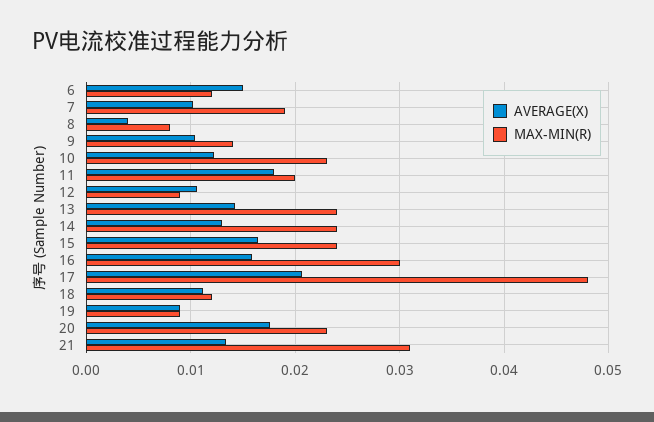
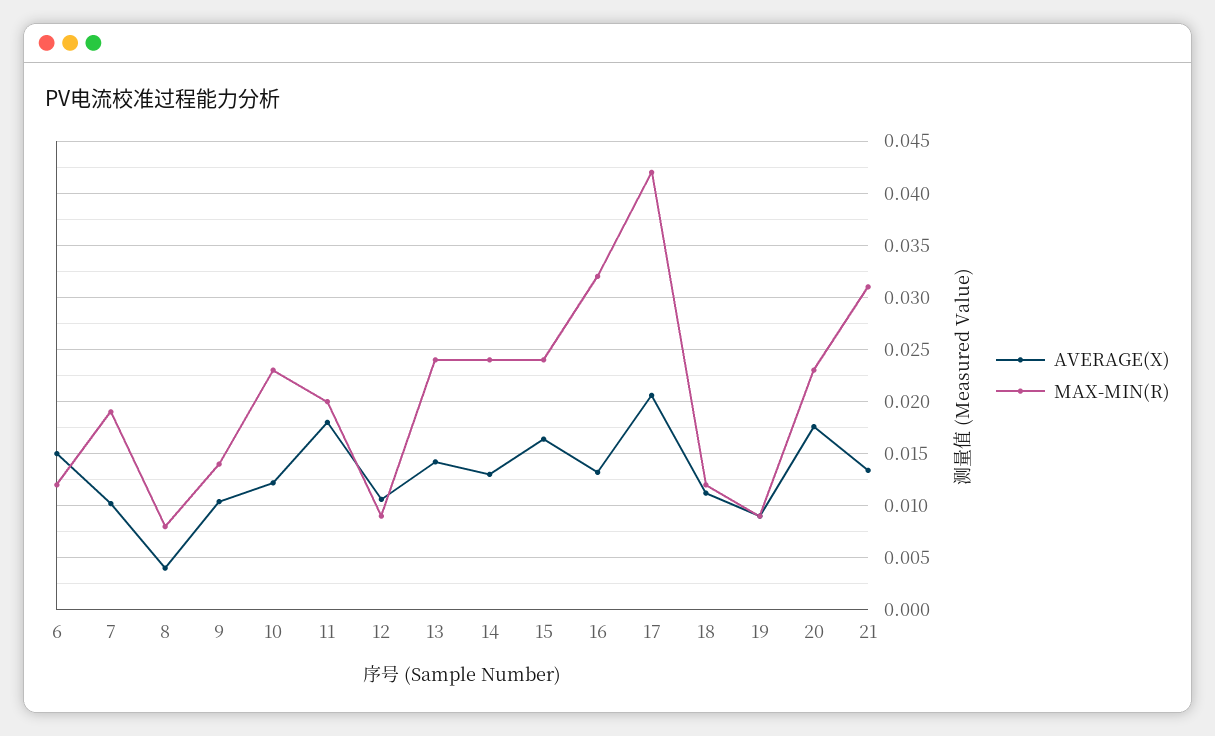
  {
    "AVERAGE(X)": {
      "6": 0.015,
      "7": 0.01,
      "8": 0.004,
      "9": 0.01,
      "10": 0.012,
      "11": 0.018,
      "12": 0.011,
      "13": 0.014,
      "14": 0.013,
      "15": 0.016,
-     "16": 0.016,
+     "16": 0.013,
      "17": 0.021,
      "18": 0.011,
      "19": 0.009,
      "20": 0.018,
      "21": 0.013
    },
    "MAX-MIN(R)": {
      "6": 0.012,
      "7": 0.019,
      "8": 0.008,
      "9": 0.014,
      "10": 0.023,
      "11": 0.02,
      "12": 0.009,
      "13": 0.024,
      "14": 0.024,
      "15": 0.024,
-     "16": 0.03,
+     "16": 0.032,
-     "17": 0.048,
+     "17": 0.042,
      "18": 0.012,
      "19": 0.009,
      "20": 0.023,
      "21": 0.031
    }
  }

